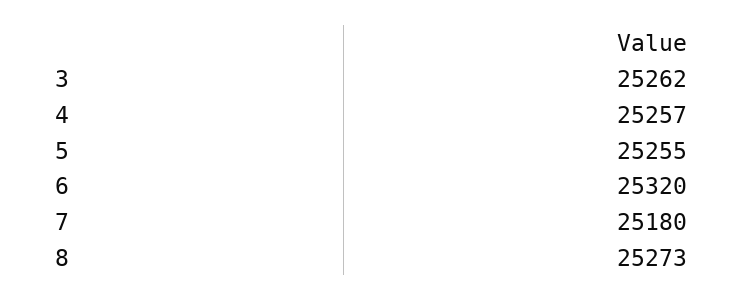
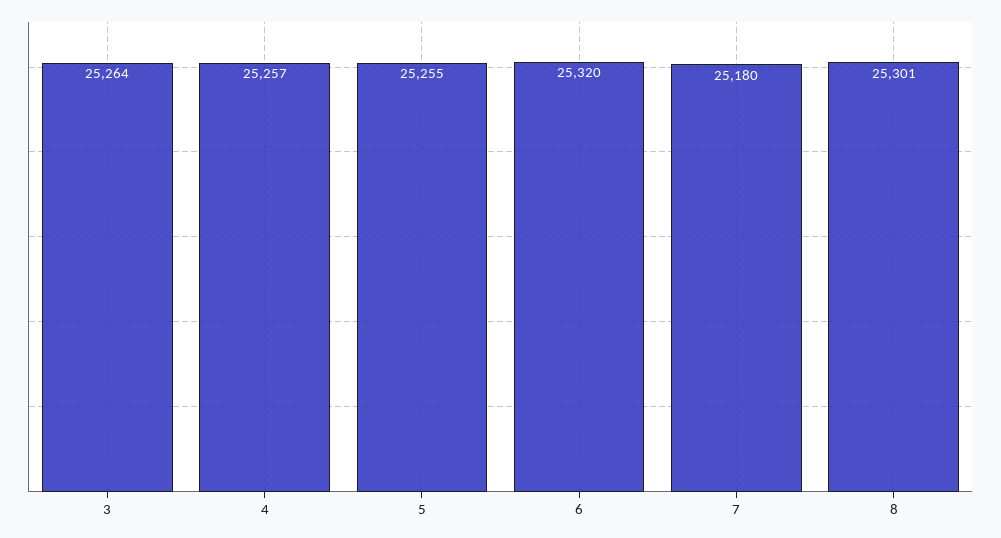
  {
-   "3": 25262,
+   "3": 25264,
    "4": 25257,
    "5": 25255,
    "6": 25320,
    "7": 25180,
-   "8": 25273
+   "8": 25301
  }

